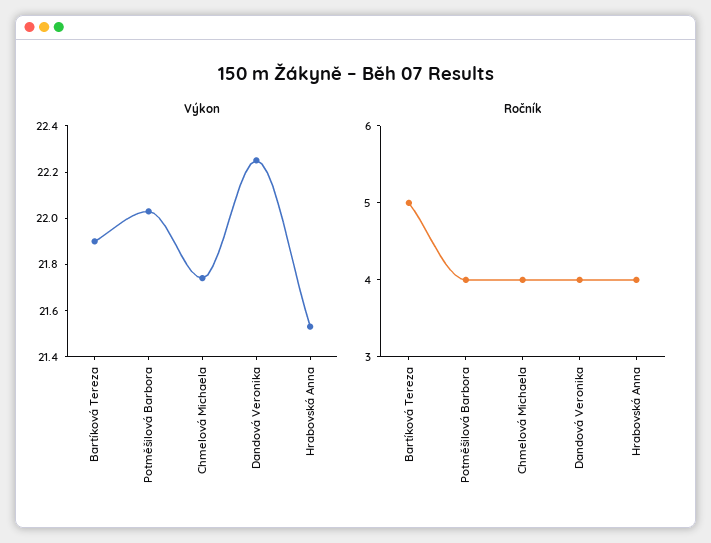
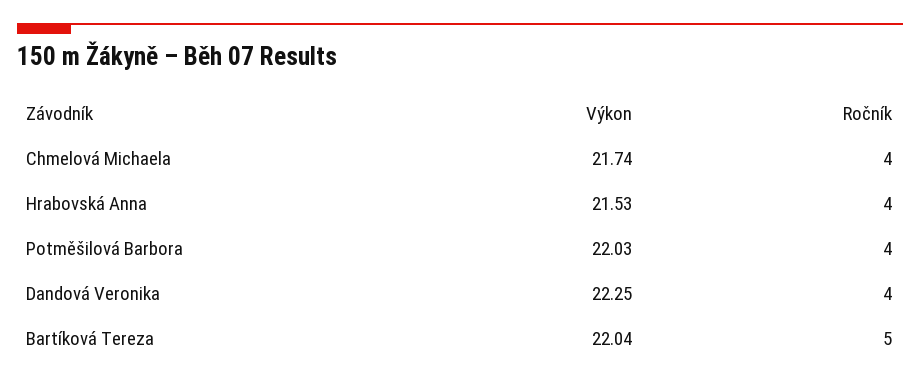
  {
    "Výkon": {
-     "Bartíková Tereza": 21.9,
+     "Bartíková Tereza": 22.04,
      "Potměšilová Barbora": 22.03,
      "Chmelová Michaela": 21.74,
      "Dandová Veronika": 22.25,
      "Hrabovská Anna": 21.53
    },
    "Ročník": {
      "Bartíková Tereza": 5,
      "Potměšilová Barbora": 4,
      "Chmelová Michaela": 4,
      "Dandová Veronika": 4,
      "Hrabovská Anna": 4
    }
  }

